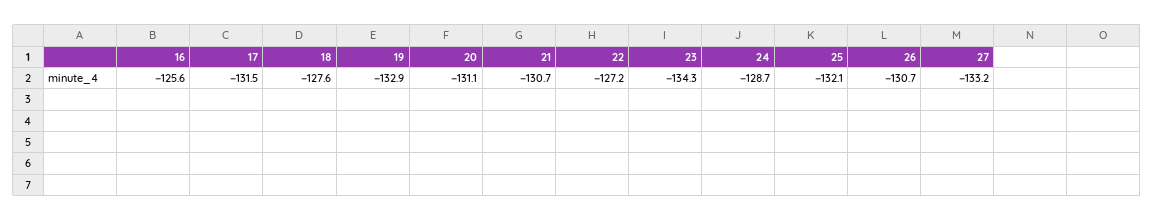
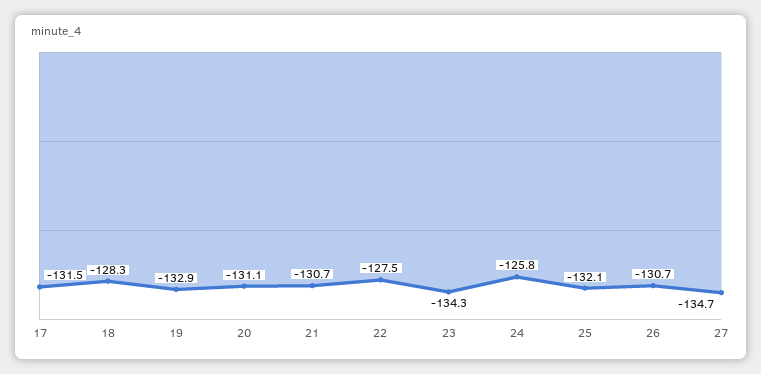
  {
-   "16": -125.6,
    "17": -131.5,
-   "18": -127.6,
+   "18": -128.3,
    "19": -132.9,
    "20": -131.1,
    "21": -130.7,
-   "22": -127.2,
+   "22": -127.5,
    "23": -134.3,
-   "24": -128.7,
+   "24": -125.8,
    "25": -132.1,
    "26": -130.7,
-   "27": -133.2
+   "27": -134.7
  }

